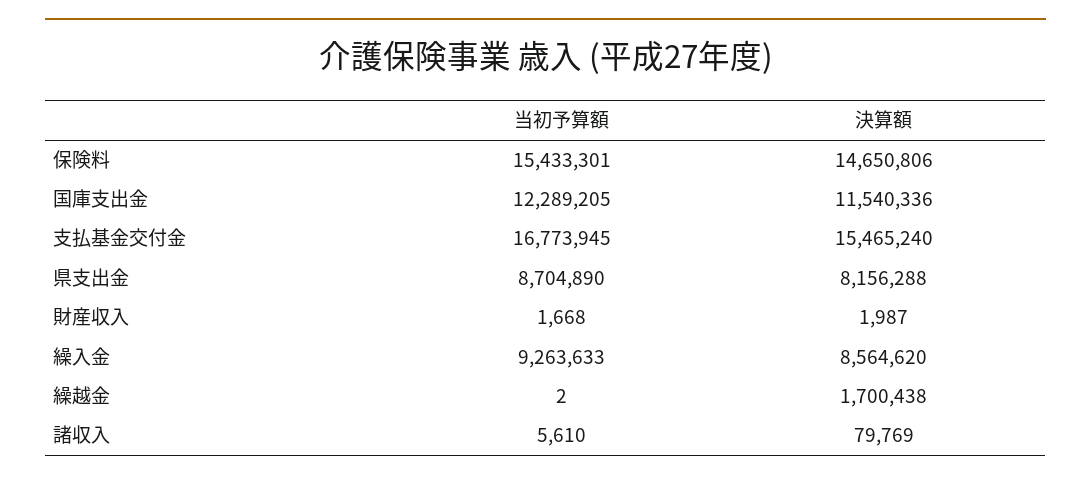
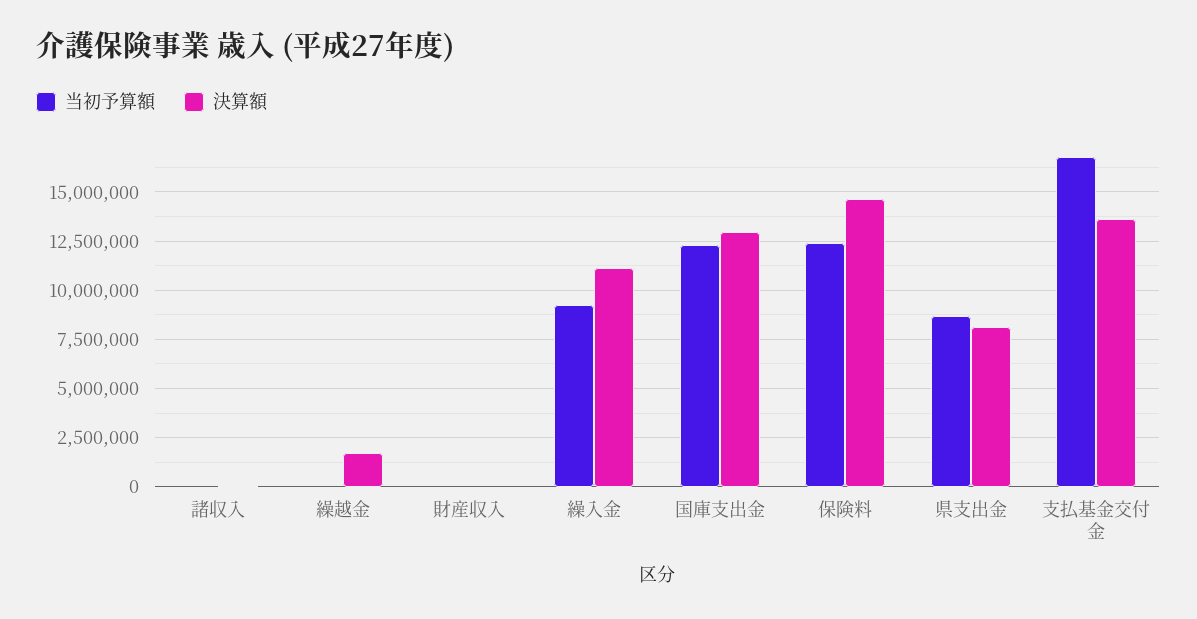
  {
    "当初予算額": {
-     "保険料": 15433301,
+     "保険料": 12500000,
      "国庫支出金": 12289205,
      "支払基金交付金": 16773945,
      "県支出金": 8704890,
      "財産収入": 1668,
      "繰入金": 9263633,
      "繰越金": 2,
      "諸収入": 5610
    },
    "決算額": {
      "保険料": 14650806,
-     "国庫支出金": 11540336,
+     "国庫支出金": 13000000,
-     "支払基金交付金": 15465240,
+     "支払基金交付金": 13500000,
      "県支出金": 8156288,
      "財産収入": 1987,
-     "繰入金": 8564620,
+     "繰入金": 11000000,
      "繰越金": 1700438,
      "諸収入": 79769
    }
  }

